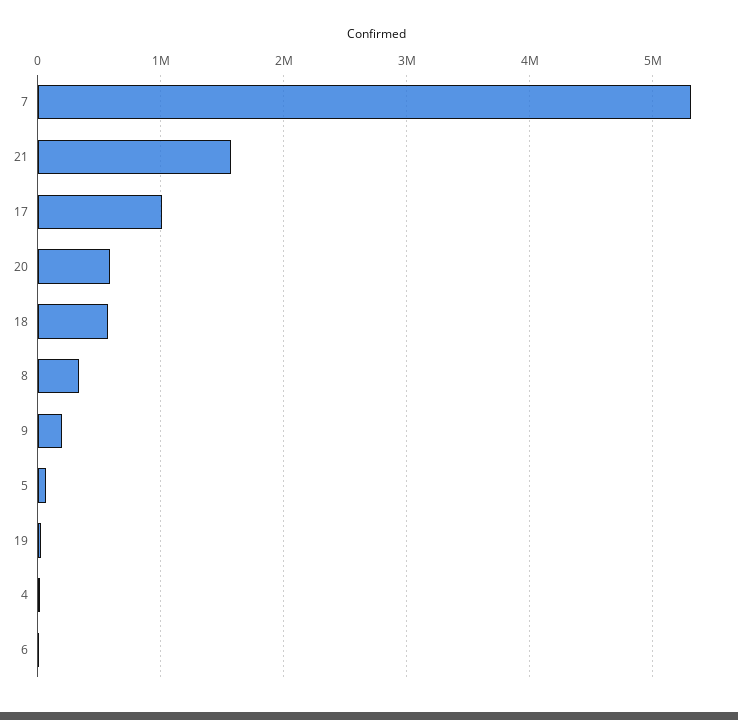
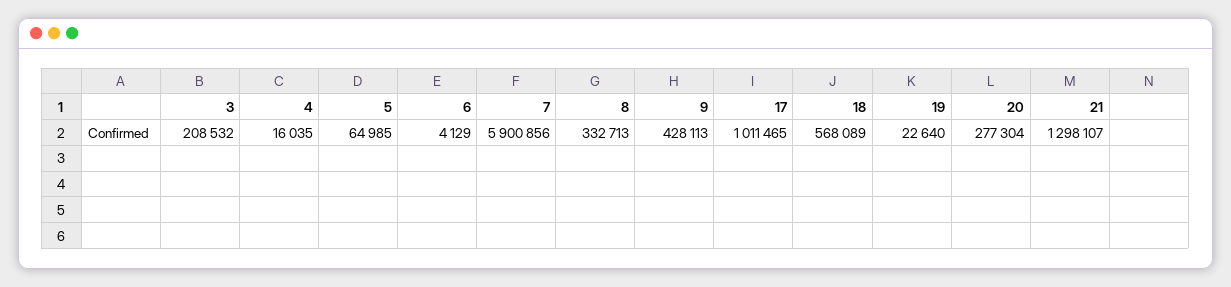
  {
-   "7": 5300000,
+   "7": 5900856,
-   "21": 1600000,
+   "21": 1298107,
    "17": 1011465,
-   "20": 600000,
+   "20": 277304,
    "18": 568089,
    "8": 332713,
-   "9": 200000,
+   "9": 428113,
    "5": 64985,
    "19": 22640,
    "4": 16035,
-   "6": 4129
+   "6": 4129,
+   "3": 208532
  }

